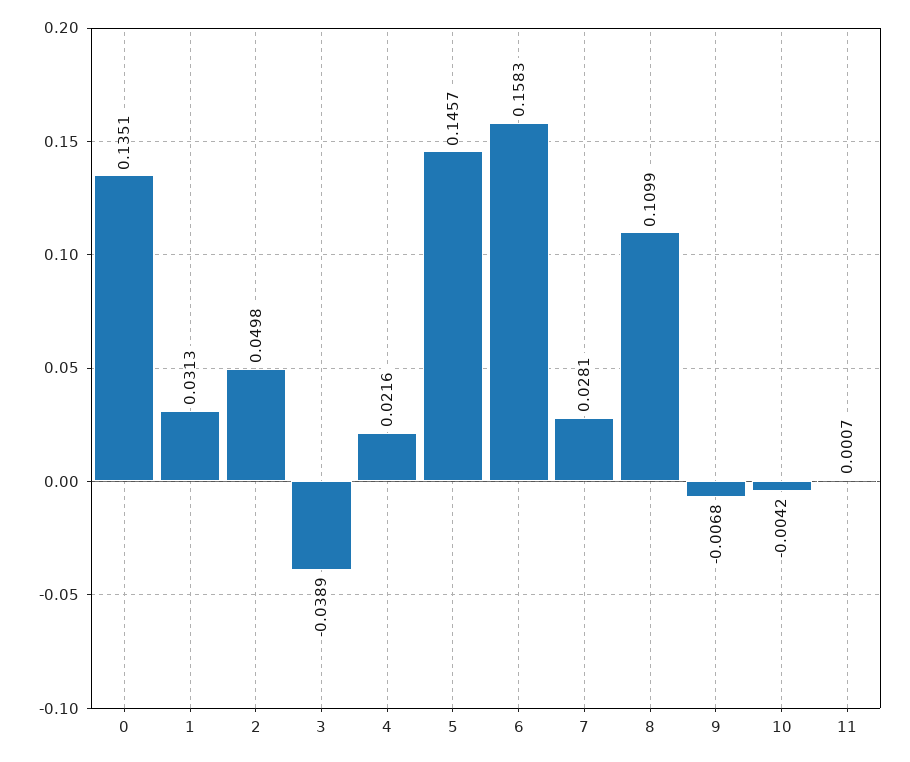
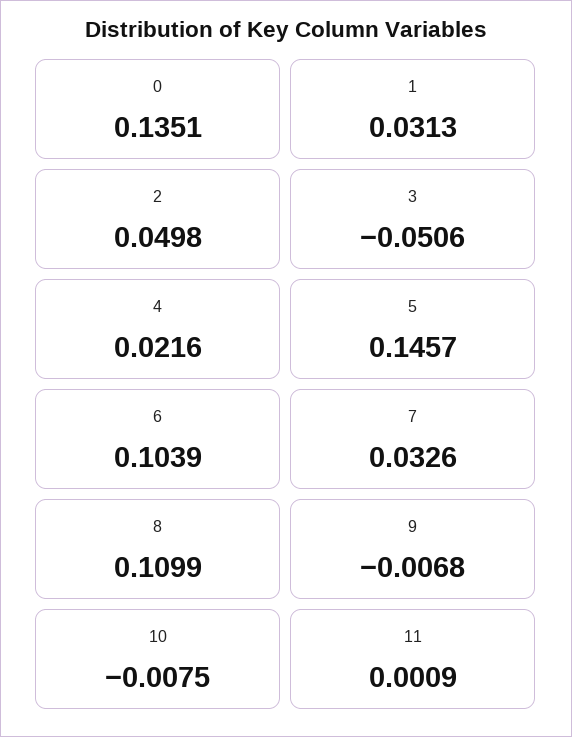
  {
    "0": 0.1351,
    "1": 0.0313,
    "2": 0.0498,
-   "3": -0.0389,
+   "3": -0.0506,
    "4": 0.0216,
    "5": 0.1457,
-   "6": 0.1583,
+   "6": 0.1039,
-   "7": 0.0281,
+   "7": 0.0326,
    "8": 0.1099,
    "9": -0.0068,
-   "10": -0.0042,
+   "10": -0.0075,
-   "11": 0.0007
+   "11": 0.0009
  }

